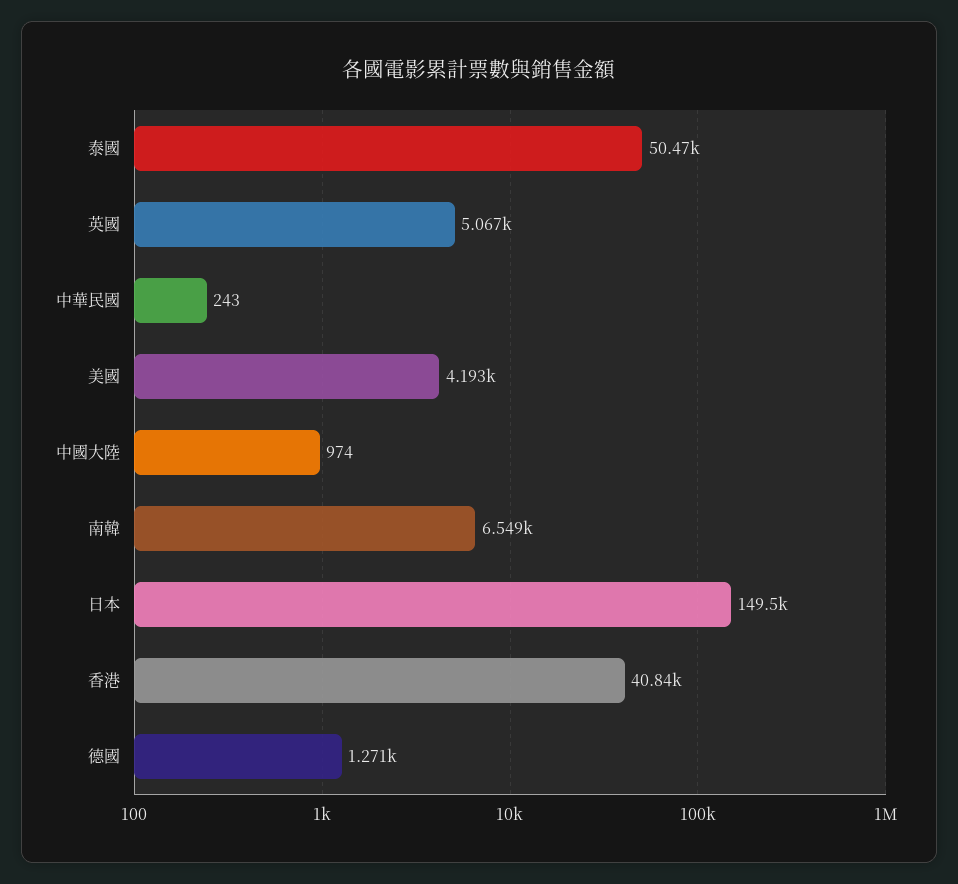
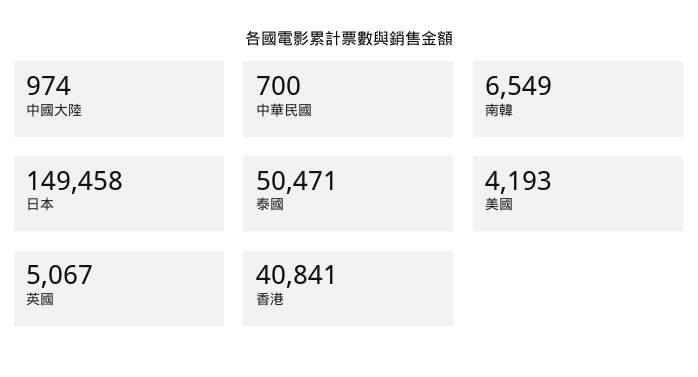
  {
    "泰國": 50471,
    "英國": 5067,
-   "中華民國": 243,
+   "中華民國": 700,
    "美國": 4193,
    "中國大陸": 974,
    "南韓": 6549,
    "日本": 149458,
-   "香港": 40841,
+   "香港": 40841
-   "德國": 1271
  }

